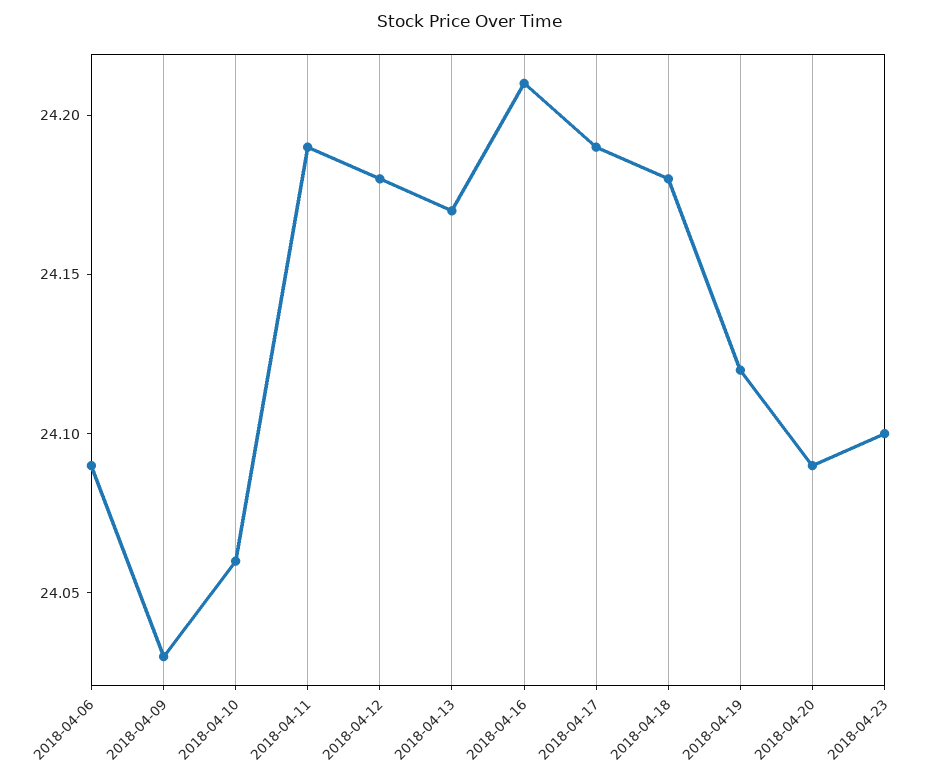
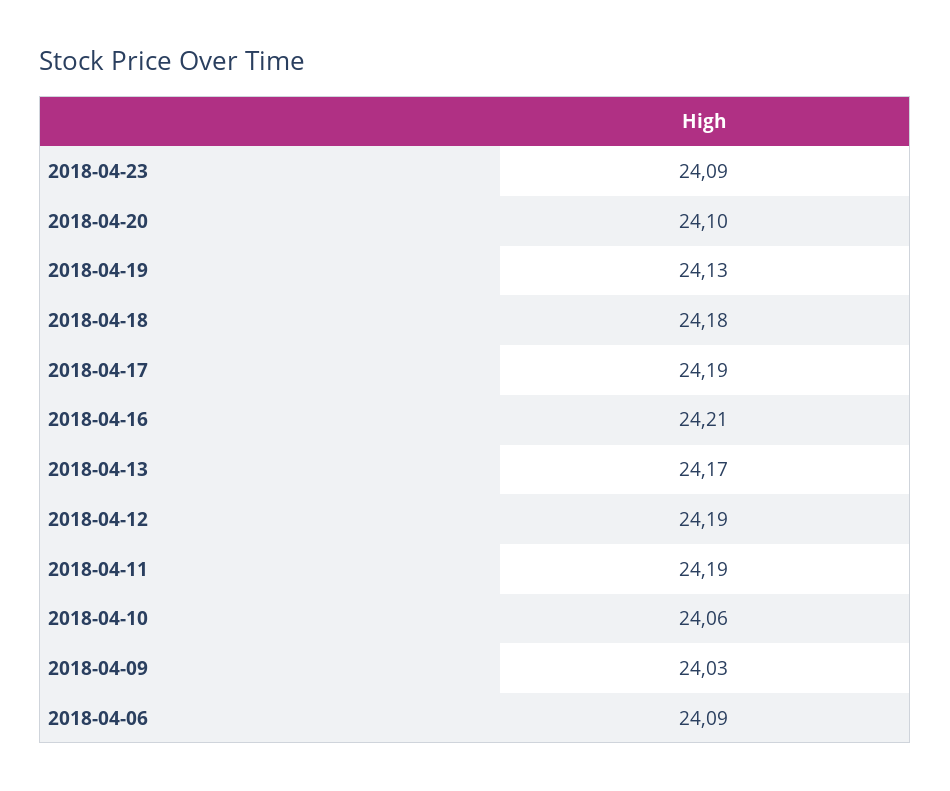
  {
    "2018-04-06": 24.09,
    "2018-04-09": 24.03,
    "2018-04-10": 24.06,
    "2018-04-11": 24.19,
-   "2018-04-12": 24.18,
+   "2018-04-12": 24.19,
    "2018-04-13": 24.17,
    "2018-04-16": 24.21,
    "2018-04-17": 24.19,
    "2018-04-18": 24.18,
-   "2018-04-19": 24.12,
+   "2018-04-19": 24.13,
-   "2018-04-20": 24.09,
+   "2018-04-20": 24.1,
-   "2018-04-23": 24.1
+   "2018-04-23": 24.09
  }

